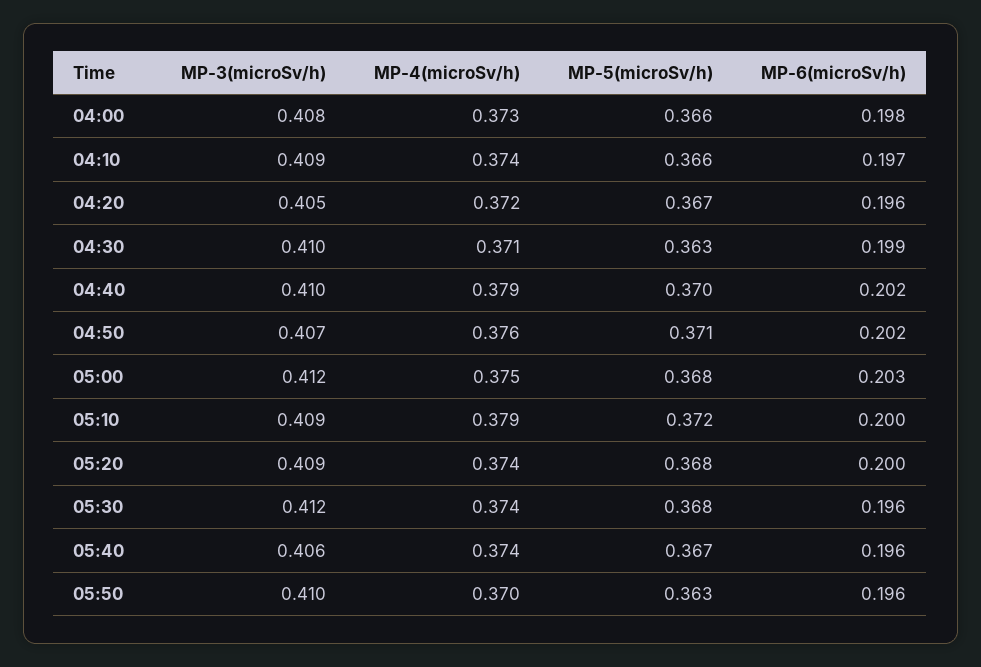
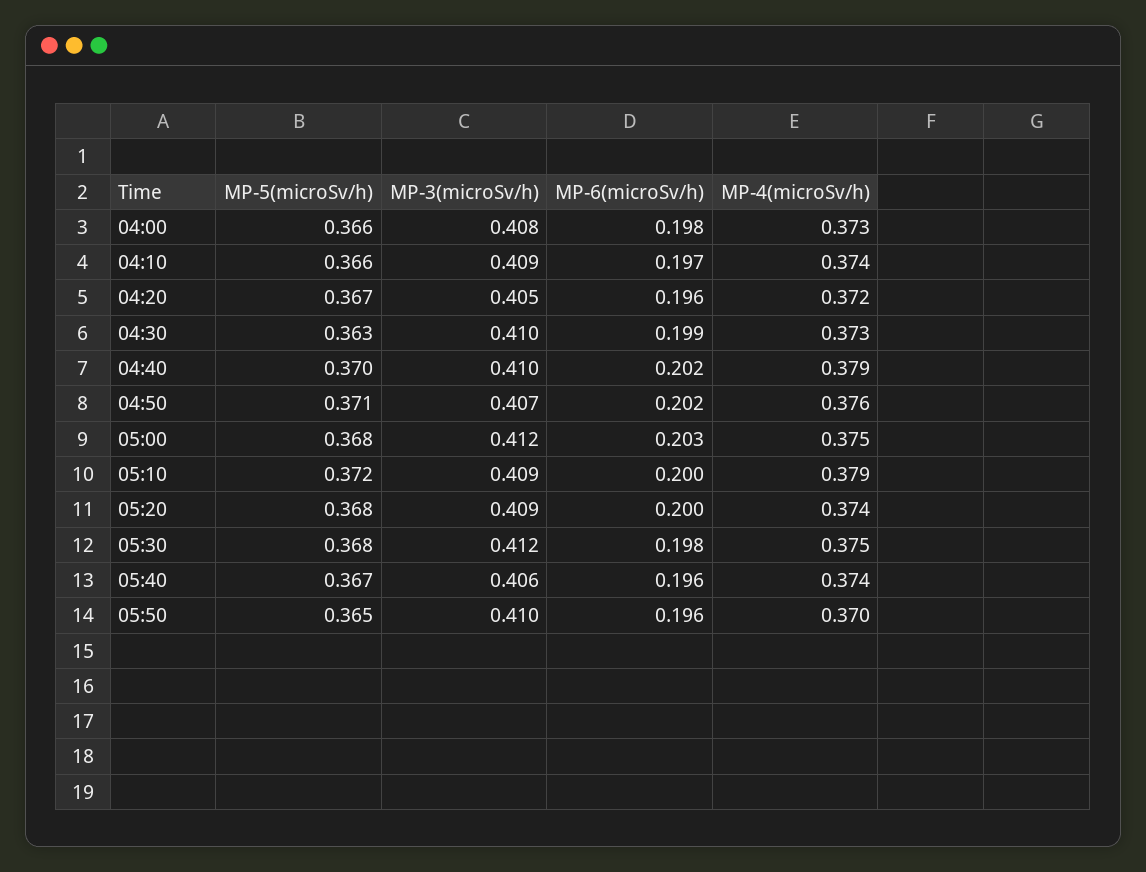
  {
    "MP-3(microSv/h)": {
      "04:00": 0.408,
      "04:10": 0.409,
      "04:20": 0.405,
      "04:30": 0.41,
      "04:40": 0.41,
      "04:50": 0.407,
      "05:00": 0.412,
      "05:10": 0.409,
      "05:20": 0.409,
      "05:30": 0.412,
      "05:40": 0.406,
      "05:50": 0.41
    },
    "MP-4(microSv/h)": {
      "04:00": 0.373,
      "04:10": 0.374,
      "04:20": 0.372,
-     "04:30": 0.371,
+     "04:30": 0.373,
      "04:40": 0.379,
      "04:50": 0.376,
      "05:00": 0.375,
      "05:10": 0.379,
      "05:20": 0.374,
-     "05:30": 0.374,
+     "05:30": 0.375,
      "05:40": 0.374,
      "05:50": 0.37
    },
    "MP-5(microSv/h)": {
      "04:00": 0.366,
      "04:10": 0.366,
      "04:20": 0.367,
      "04:30": 0.363,
      "04:40": 0.37,
      "04:50": 0.371,
      "05:00": 0.368,
      "05:10": 0.372,
      "05:20": 0.368,
      "05:30": 0.368,
      "05:40": 0.367,
-     "05:50": 0.363
+     "05:50": 0.365
    },
    "MP-6(microSv/h)": {
      "04:00": 0.198,
      "04:10": 0.197,
      "04:20": 0.196,
      "04:30": 0.199,
      "04:40": 0.202,
      "04:50": 0.202,
      "05:00": 0.203,
      "05:10": 0.2,
      "05:20": 0.2,
-     "05:30": 0.196,
+     "05:30": 0.198,
      "05:40": 0.196,
      "05:50": 0.196
    }
  }

